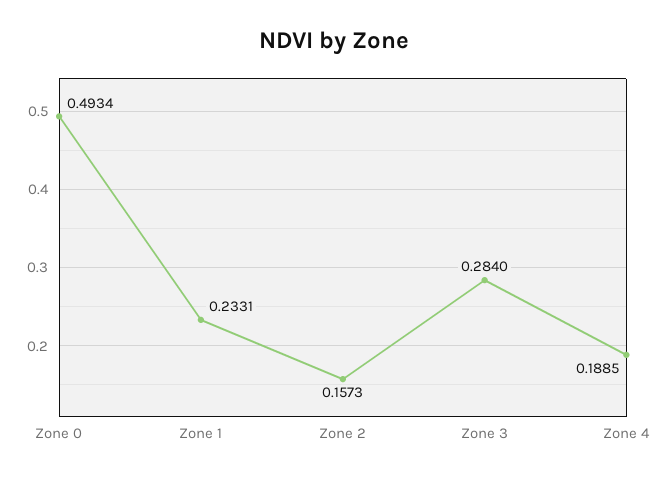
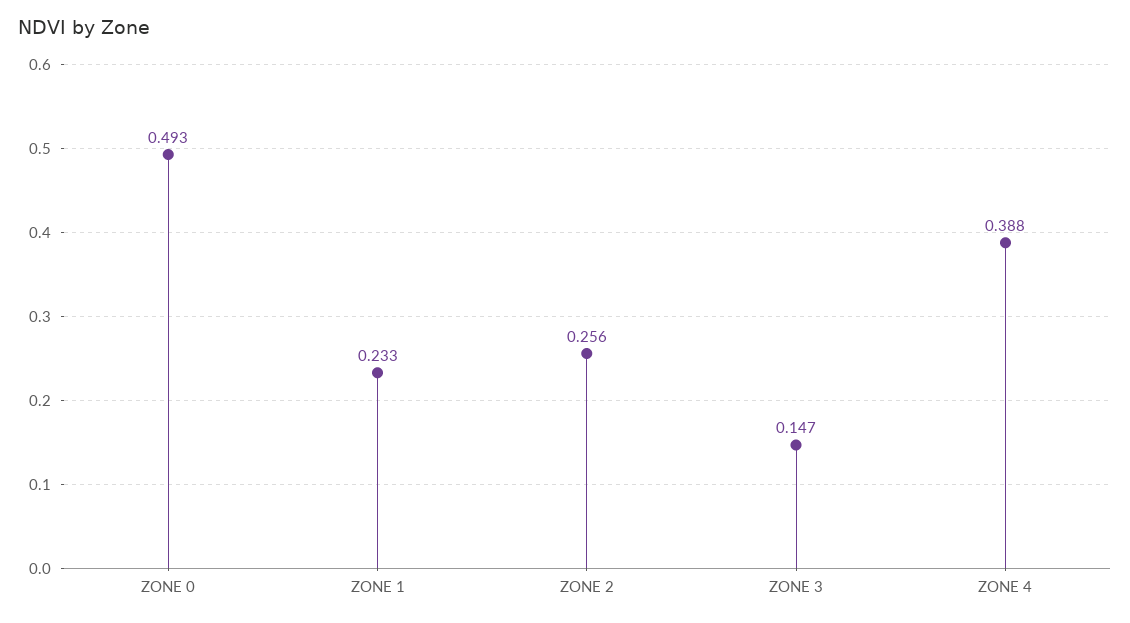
  {
    "Zone 0": 0.4934,
    "Zone 1": 0.2331,
-   "Zone 2": 0.1573,
+   "Zone 2": 0.256,
-   "Zone 3": 0.284,
+   "Zone 3": 0.147,
-   "Zone 4": 0.1885
+   "Zone 4": 0.388
  }

